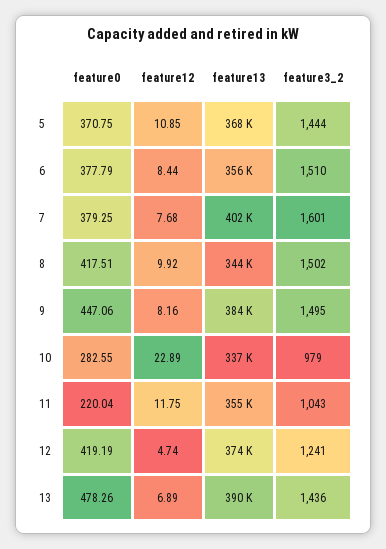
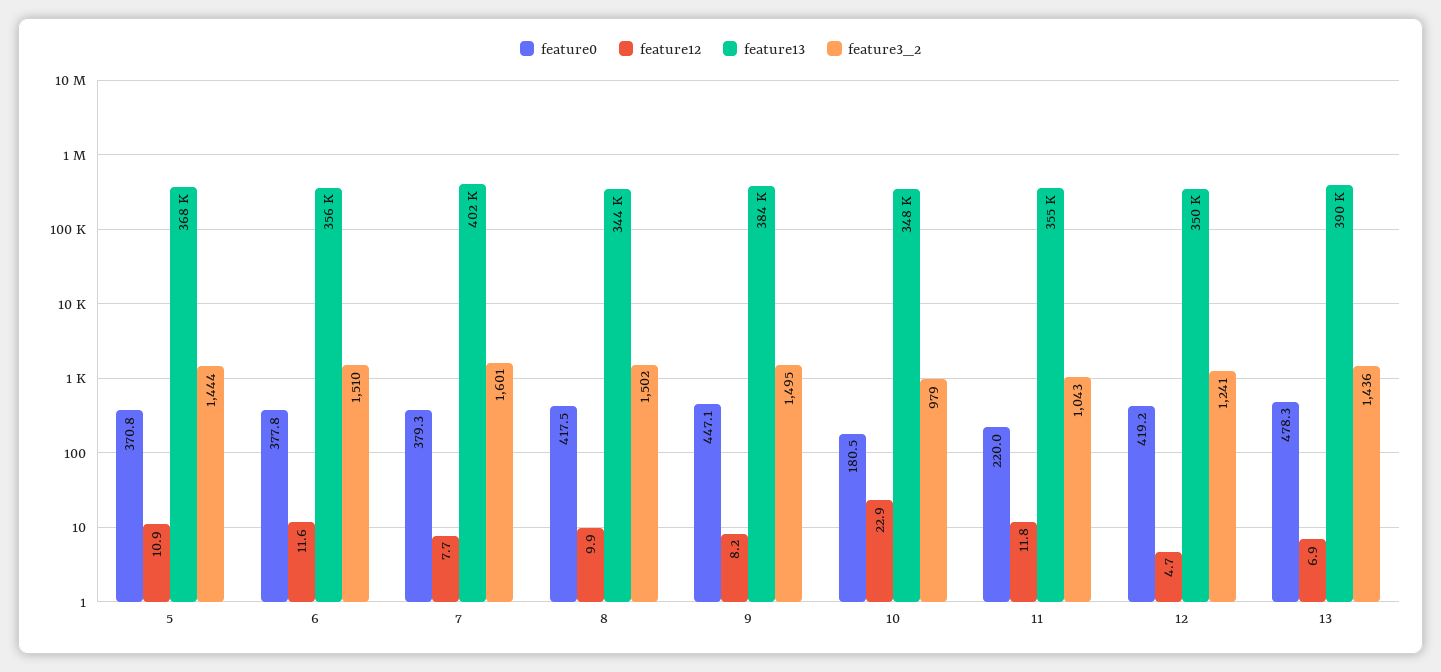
  {
    "feature0": {
      "5": 370.75,
      "6": 377.79,
      "7": 379.25,
      "8": 417.51,
      "9": 447.06,
-     "10": 282.55,
+     "10": 180.5,
      "11": 220.04,
      "12": 419.19,
      "13": 478.26
    },
    "feature12": {
      "5": 10.85,
-     "6": 8.44,
+     "6": 11.6,
      "7": 7.68,
      "8": 9.92,
      "9": 8.16,
      "10": 22.89,
      "11": 11.75,
      "12": 4.74,
      "13": 6.89
    },
    "feature13": {
      "5": 368000,
      "6": 356000,
      "7": 402000,
      "8": 344000,
      "9": 384000,
-     "10": 337000,
+     "10": 348000,
      "11": 355000,
-     "12": 374000,
+     "12": 350000,
      "13": 390000
    },
    "feature3_2": {
      "5": 1444,
      "6": 1510,
      "7": 1601,
      "8": 1502,
      "9": 1495,
      "10": 979,
      "11": 1043,
      "12": 1241,
      "13": 1436
    }
  }

